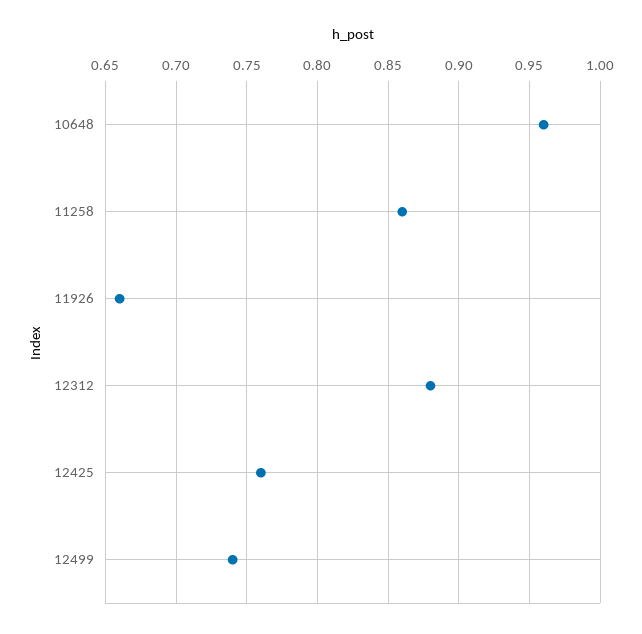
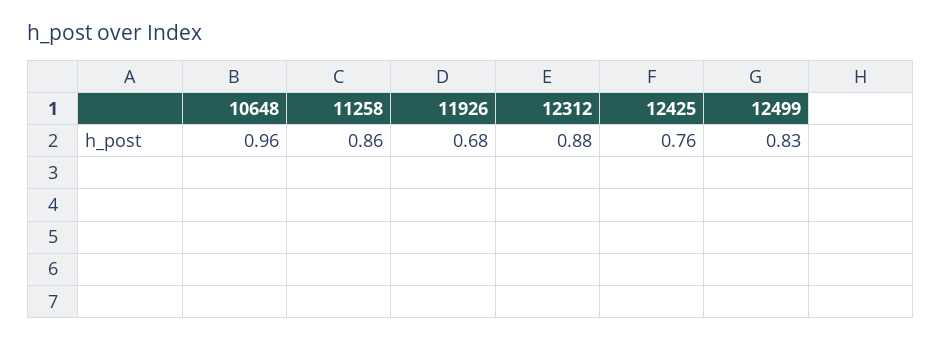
  {
    "10648": 0.96,
    "11258": 0.86,
-   "11926": 0.66,
+   "11926": 0.68,
    "12312": 0.88,
    "12425": 0.76,
-   "12499": 0.74
+   "12499": 0.83
  }

